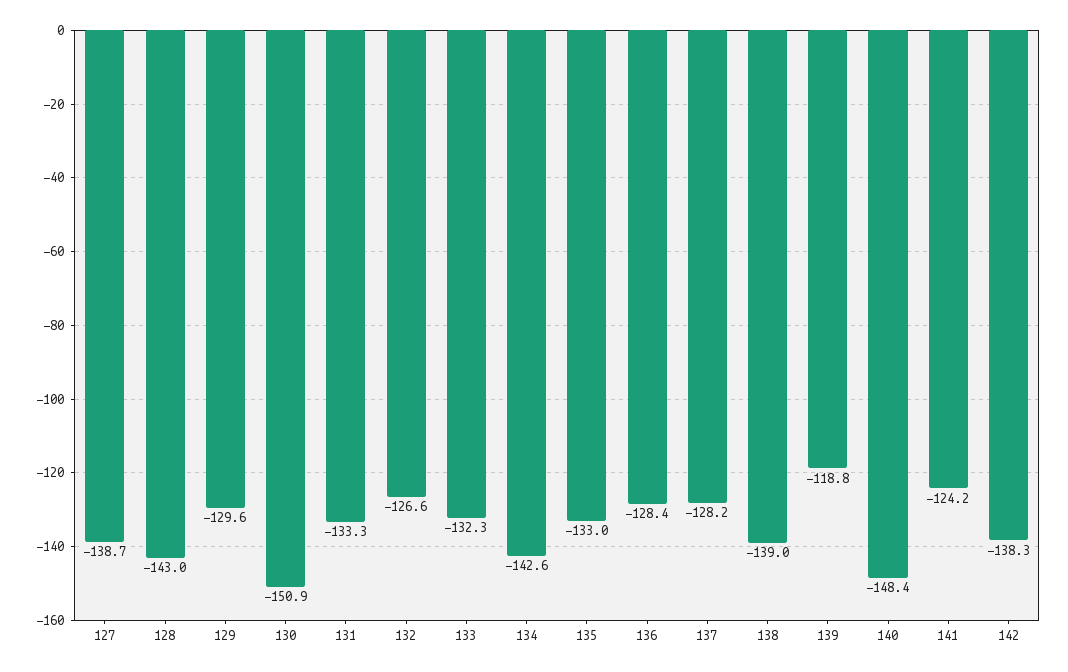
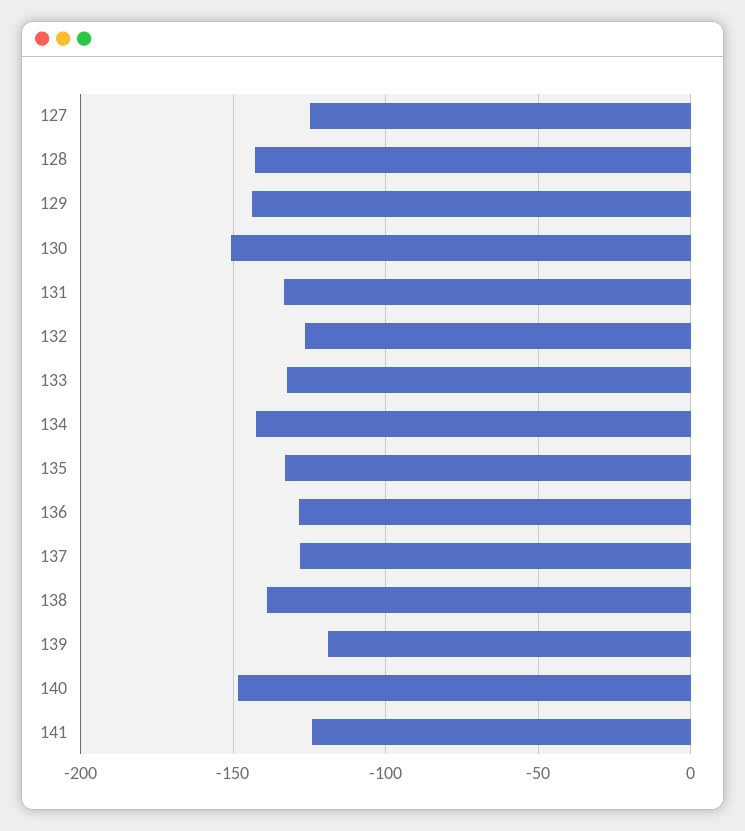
  {
-   "127": -138.7,
+   "127": -125,
    "128": -143,
-   "129": -129.6,
+   "129": -145,
    "130": -150.9,
    "131": -133.3,
    "132": -126.6,
    "133": -132.3,
    "134": -142.6,
    "135": -133,
    "136": -128.4,
    "137": -128.2,
    "138": -139,
    "139": -118.8,
    "140": -148.4,
-   "141": -124.2,
+   "141": -124.2
-   "142": -138.3
  }

